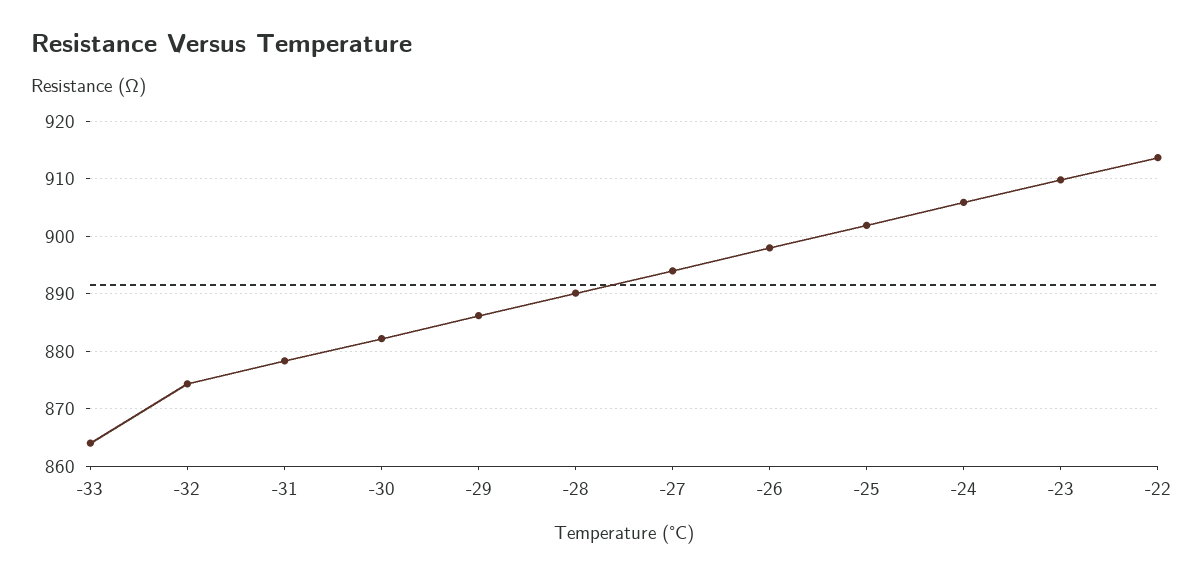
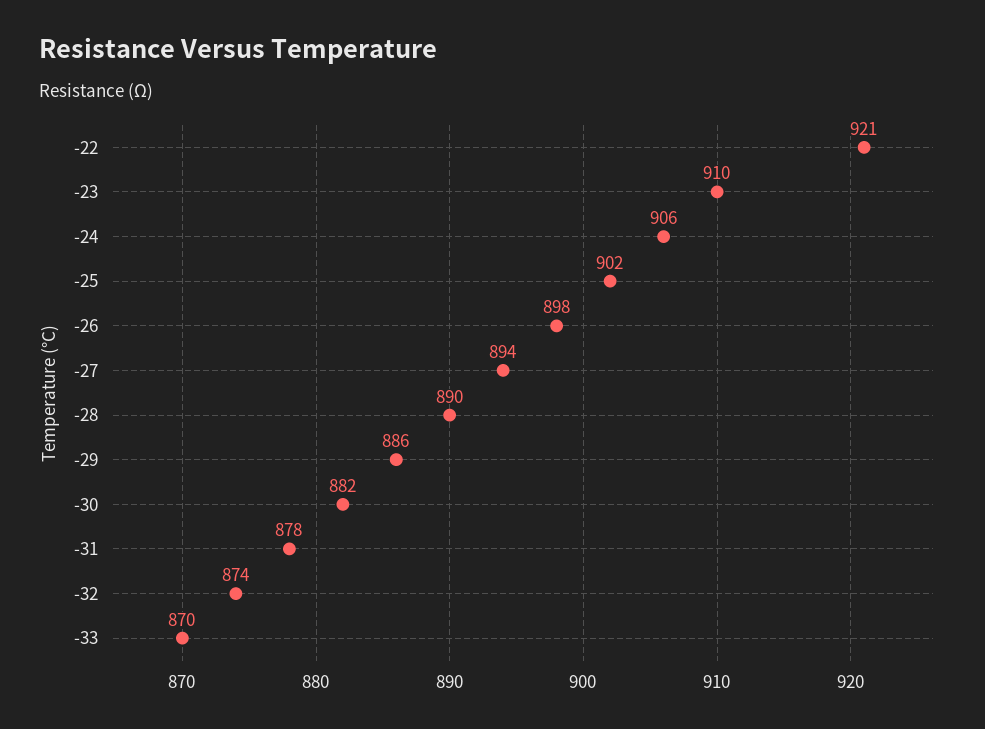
  {
-   "-33": 864,
+   "-33": 870,
    "-32": 874,
    "-31": 878,
    "-30": 882,
    "-29": 886,
    "-28": 890,
    "-27": 894,
    "-26": 898,
    "-25": 902,
    "-24": 906,
    "-23": 910,
-   "-22": 914
+   "-22": 921
  }

